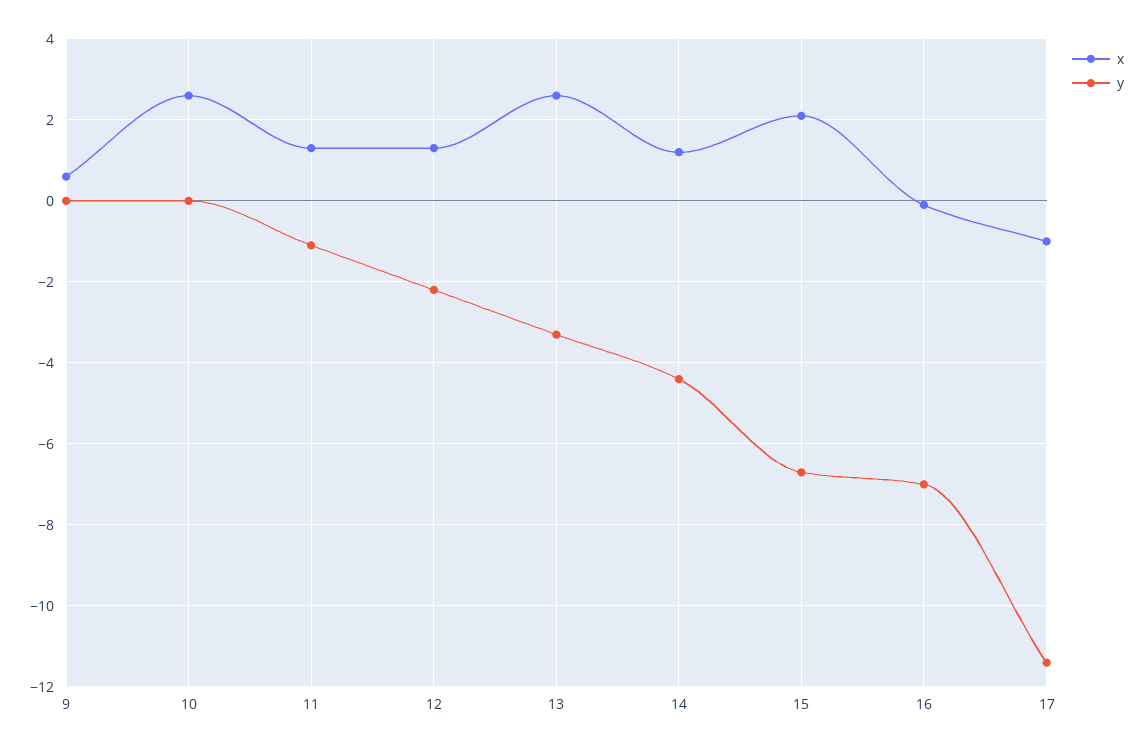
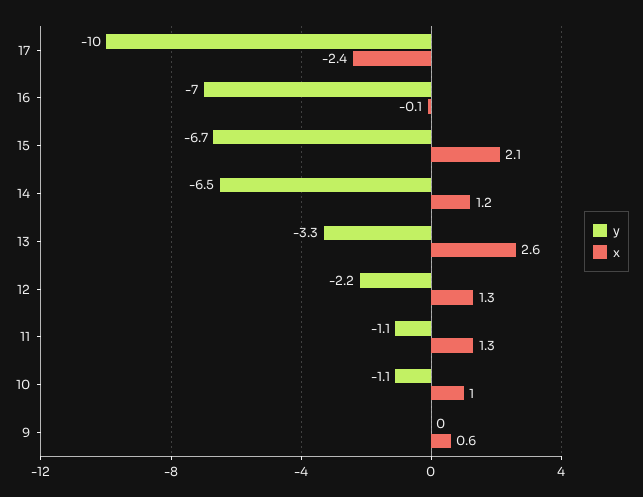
  {
    "x": {
      "9": 0.6,
-     "10": 2.5,
+     "10": 1,
      "11": 1.3,
      "12": 1.3,
      "13": 2.6,
      "14": 1.2,
      "15": 2.1,
      "16": -0.1,
-     "17": -1
+     "17": -2.4
    },
    "y": {
      "9": 0,
-     "10": 0,
+     "10": -1.1,
      "11": -1.1,
      "12": -2.2,
      "13": -3.3,
-     "14": -4.5,
+     "14": -6.5,
      "15": -6.7,
      "16": -7,
-     "17": -11.5
+     "17": -10
    }
  }

